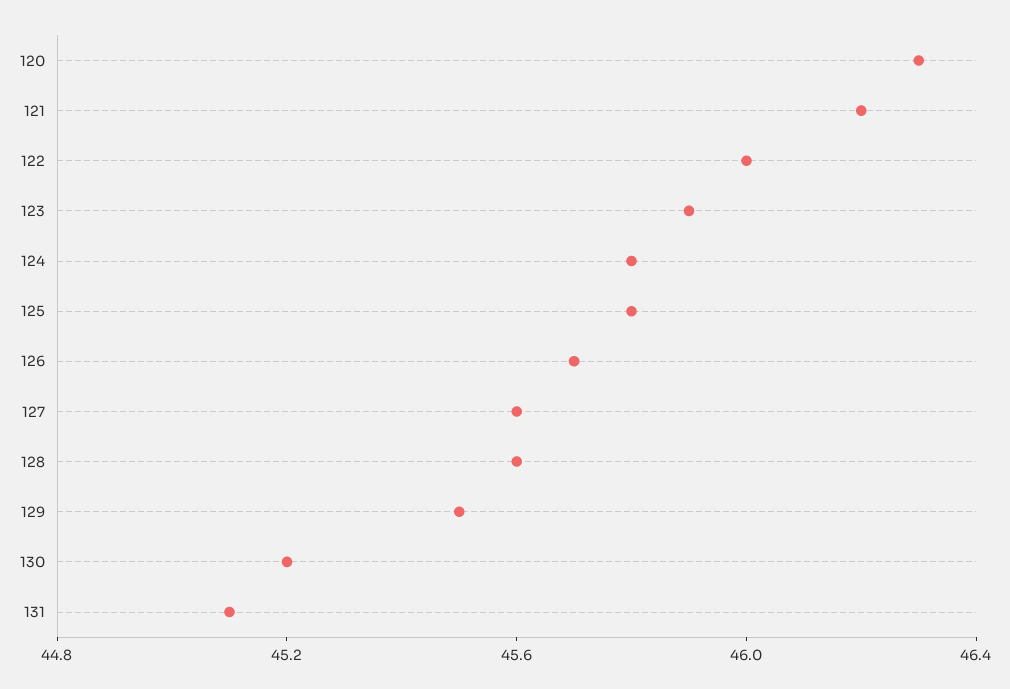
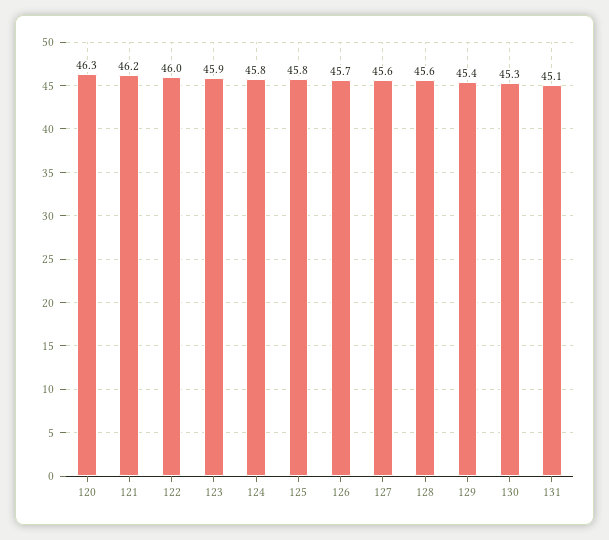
  {
    "120": 46.3,
    "121": 46.2,
    "122": 46,
    "123": 45.9,
    "124": 45.8,
    "125": 45.8,
    "126": 45.7,
    "127": 45.6,
    "128": 45.6,
-   "129": 45.5,
+   "129": 45.4,
-   "130": 45.2,
+   "130": 45.3,
    "131": 45.1
  }

